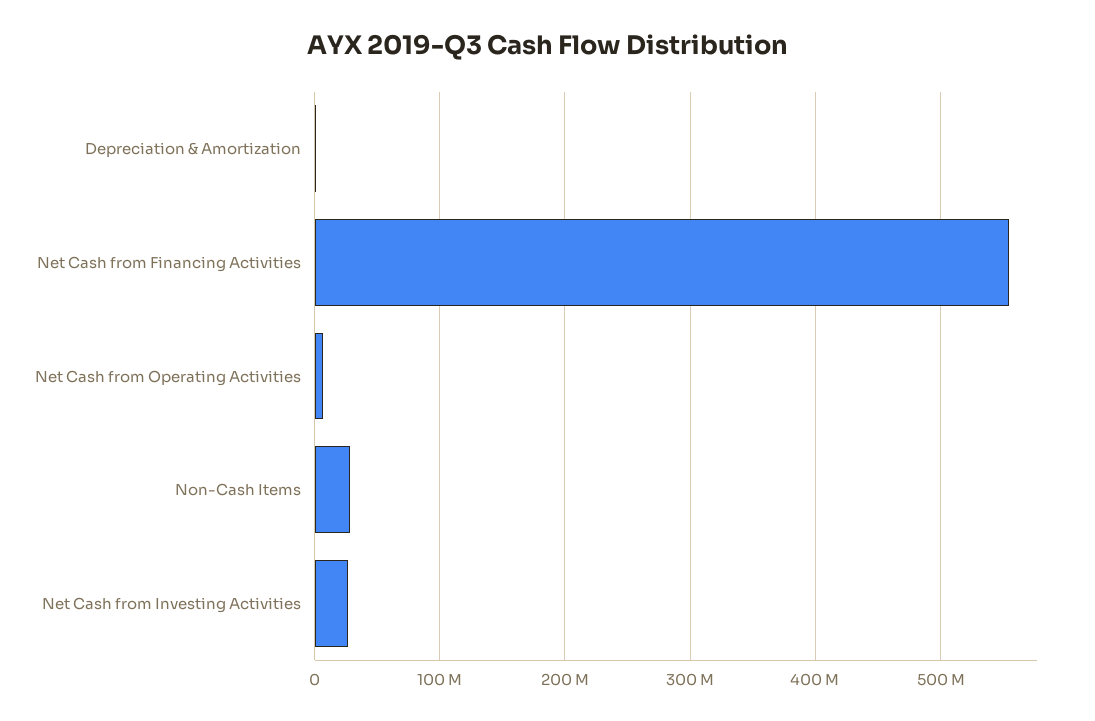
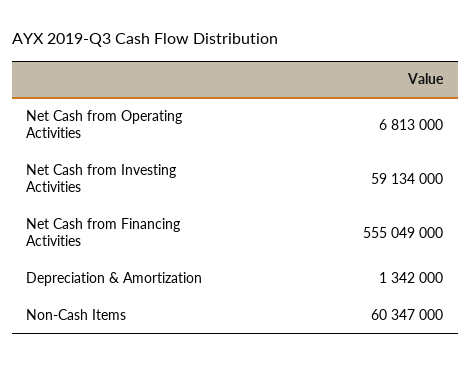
  {
    "Depreciation & Amortization": 1342000,
    "Net Cash from Financing Activities": 555049000,
    "Net Cash from Operating Activities": 6813000,
-   "Non-Cash Items": 30000000,
+   "Non-Cash Items": 60347000,
-   "Net Cash from Investing Activities": 30000000
+   "Net Cash from Investing Activities": 59134000
  }

